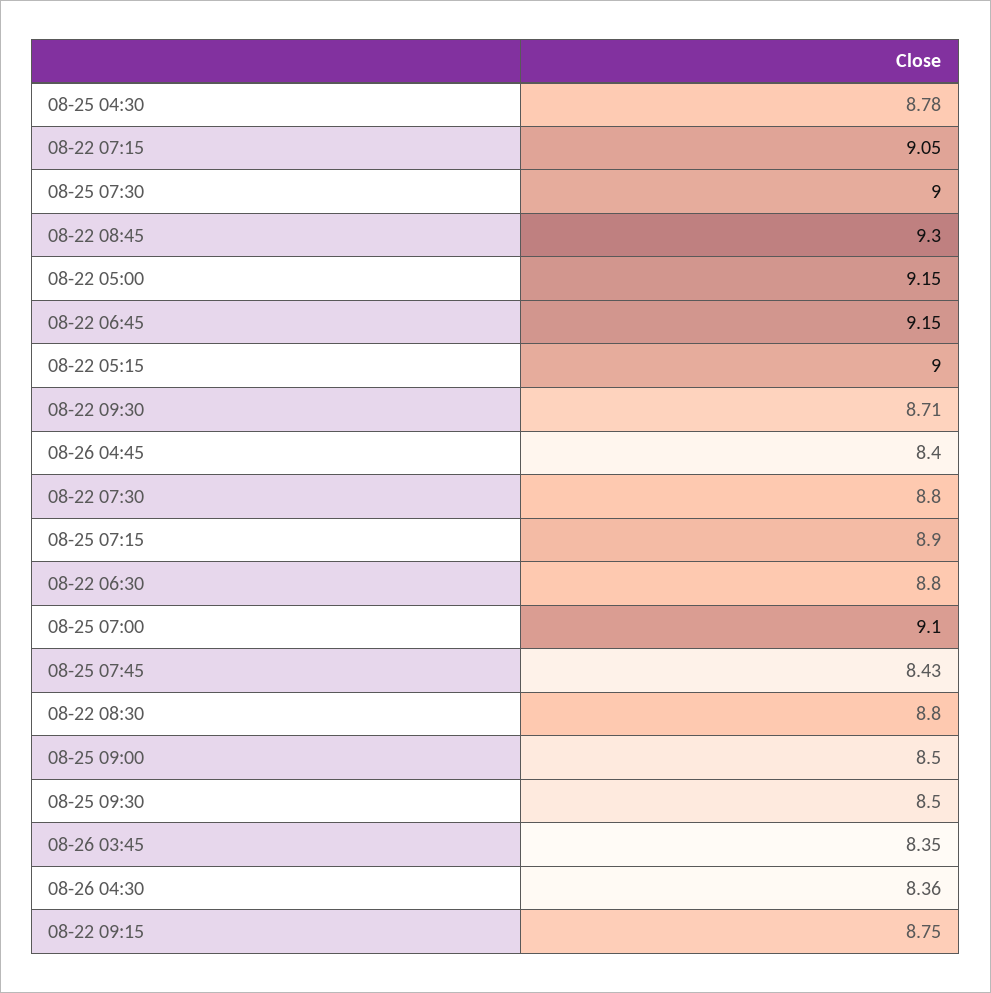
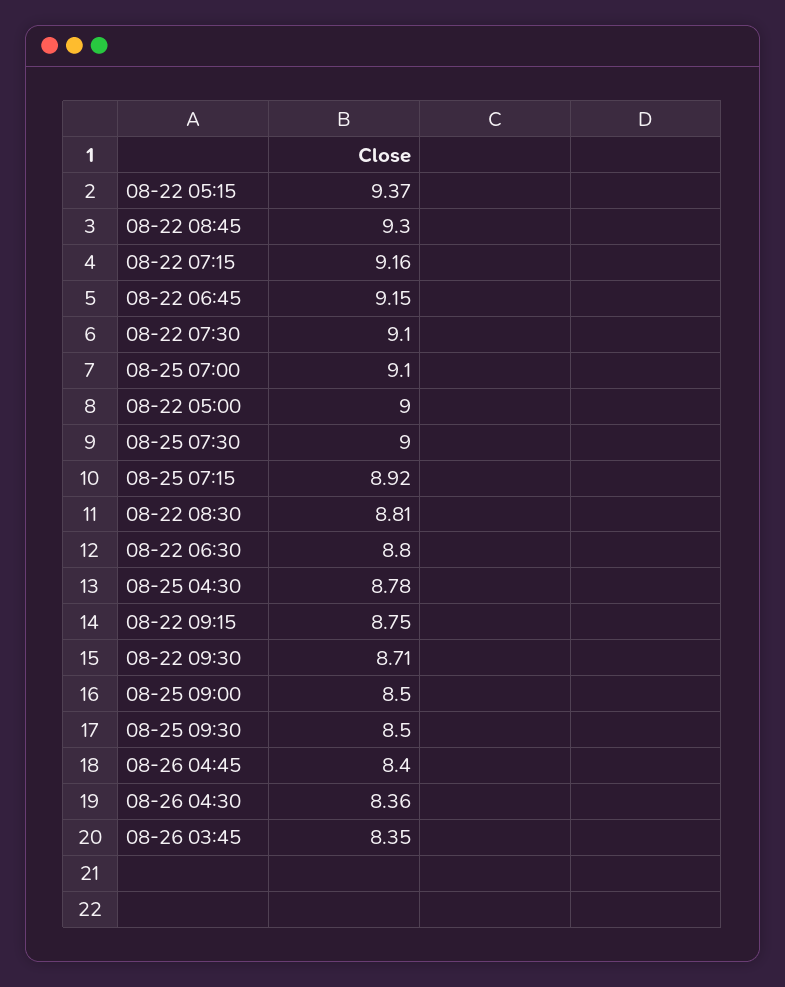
  {
    "08-25 04:30": 8.78,
-   "08-22 07:15": 9.05,
+   "08-22 07:15": 9.16,
    "08-25 07:30": 9,
    "08-22 08:45": 9.3,
-   "08-22 05:00": 9.15,
+   "08-22 05:00": 9,
    "08-22 06:45": 9.15,
-   "08-22 05:15": 9,
+   "08-22 05:15": 9.37,
    "08-22 09:30": 8.71,
    "08-26 04:45": 8.4,
-   "08-22 07:30": 8.8,
+   "08-22 07:30": 9.1,
-   "08-25 07:15": 8.9,
+   "08-25 07:15": 8.92,
    "08-22 06:30": 8.8,
    "08-25 07:00": 9.1,
-   "08-25 07:45": 8.43,
-   "08-22 08:30": 8.8,
+   "08-22 08:30": 8.81,
    "08-25 09:00": 8.5,
    "08-25 09:30": 8.5,
    "08-26 03:45": 8.35,
    "08-26 04:30": 8.36,
    "08-22 09:15": 8.75
  }

